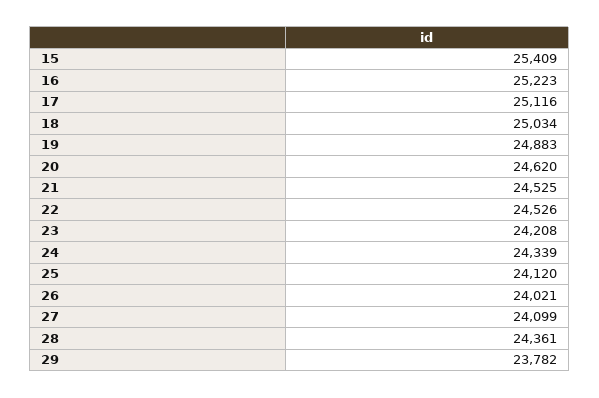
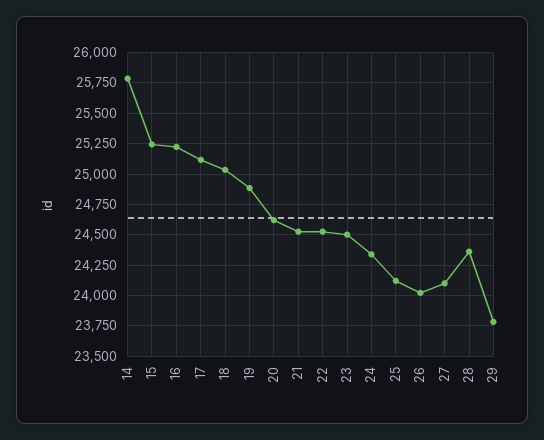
  {
-   "15": 25409,
+   "15": 25250,
    "16": 25223,
    "17": 25116,
    "18": 25034,
    "19": 24883,
    "20": 24620,
    "21": 24525,
    "22": 24526,
-   "23": 24208,
+   "23": 24500,
    "24": 24339,
    "25": 24120,
    "26": 24021,
    "27": 24099,
    "28": 24361,
-   "29": 23782
+   "29": 23782,
+   "14": 25800
  }

